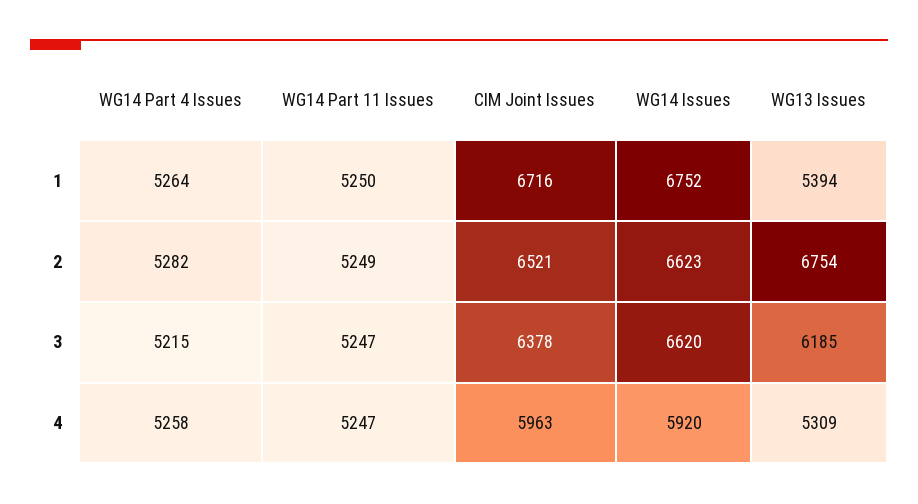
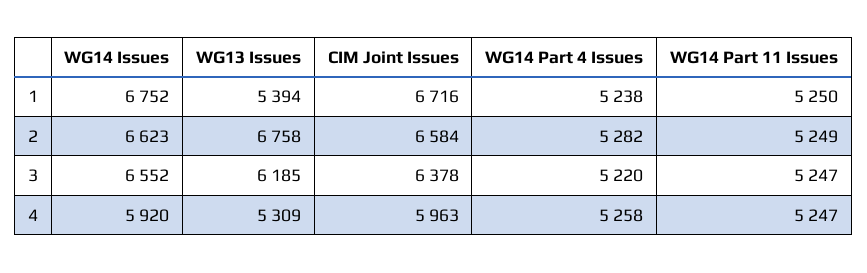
  {
    "WG14 Part 4 Issues": {
-     "1": 5264,
+     "1": 5238,
      "2": 5282,
-     "3": 5215,
+     "3": 5220,
      "4": 5258
    },
    "WG14 Part 11 Issues": {
      "1": 5250,
      "2": 5249,
      "3": 5247,
      "4": 5247
    },
    "CIM Joint Issues": {
      "1": 6716,
-     "2": 6521,
+     "2": 6584,
      "3": 6378,
      "4": 5963
    },
    "WG14 Issues": {
      "1": 6752,
      "2": 6623,
-     "3": 6620,
+     "3": 6552,
      "4": 5920
    },
    "WG13 Issues": {
      "1": 5394,
-     "2": 6754,
+     "2": 6758,
      "3": 6185,
      "4": 5309
    }
  }

